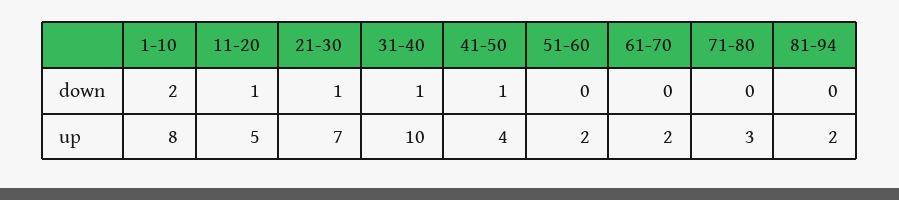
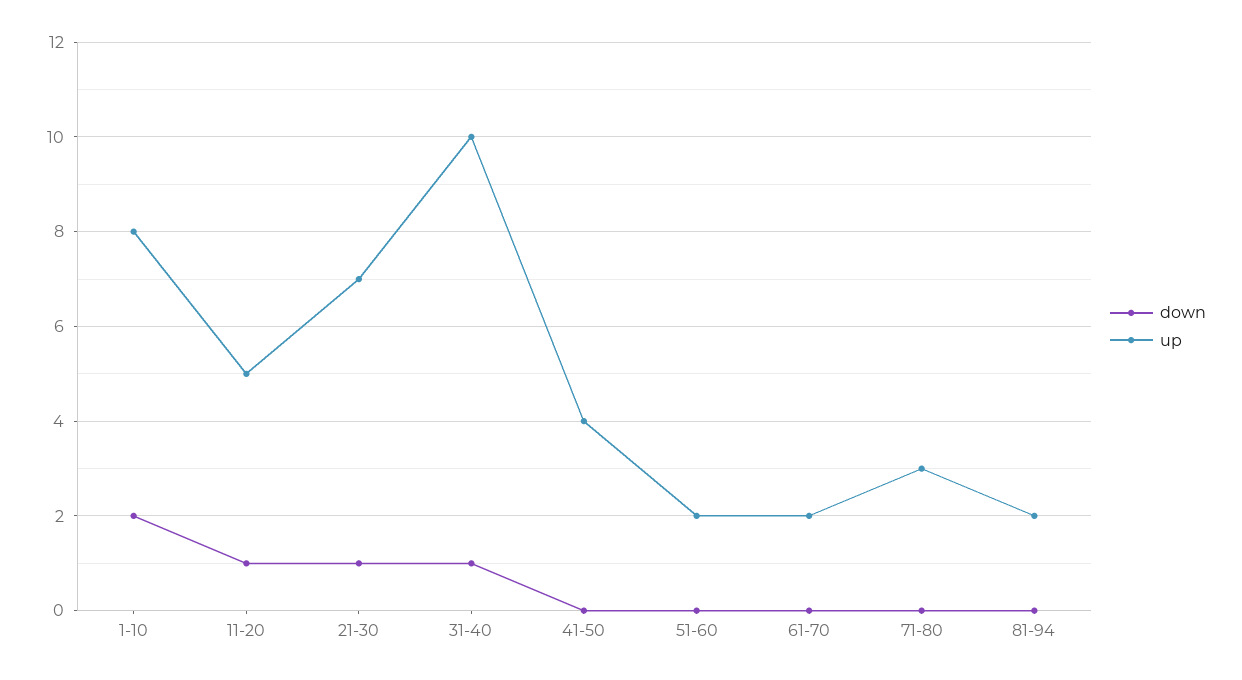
  {
    "down": {
      "1-10": 2,
      "11-20": 1,
      "21-30": 1,
      "31-40": 1,
-     "41-50": 1,
+     "41-50": 0,
      "51-60": 0,
      "61-70": 0,
      "71-80": 0,
      "81-94": 0
    },
    "up": {
      "1-10": 8,
      "11-20": 5,
      "21-30": 7,
      "31-40": 10,
      "41-50": 4,
      "51-60": 2,
      "61-70": 2,
      "71-80": 3,
      "81-94": 2
    }
  }

